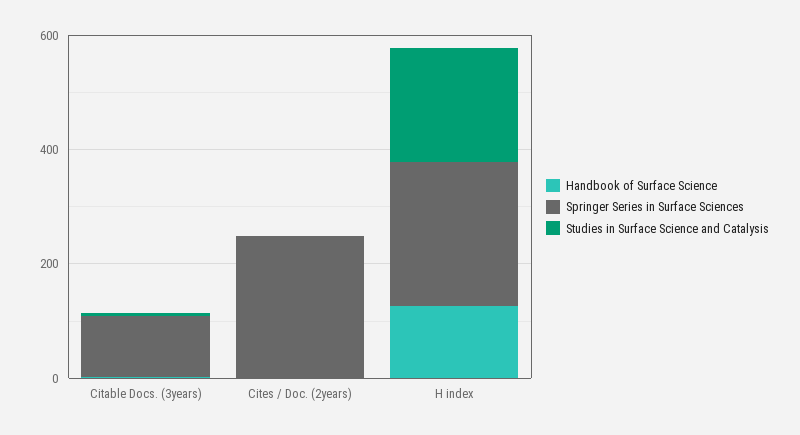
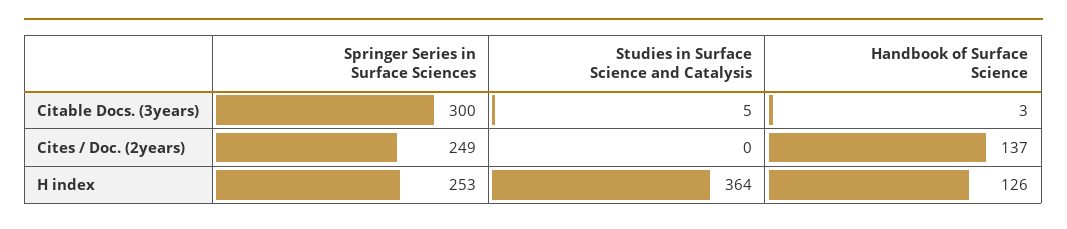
  {
    "Handbook of Surface Science": {
      "Citable Docs. (3years)": 3,
-     "Cites / Doc. (2years)": 0,
+     "Cites / Doc. (2years)": 137,
      "H index": 126
    },
    "Springer Series in Surface Sciences": {
-     "Citable Docs. (3years)": 100,
+     "Citable Docs. (3years)": 300,
      "Cites / Doc. (2years)": 249,
      "H index": 253
    },
    "Studies in Surface Science and Catalysis": {
      "Citable Docs. (3years)": 5,
      "Cites / Doc. (2years)": 0,
-     "H index": 200
+     "H index": 364
    }
  }

